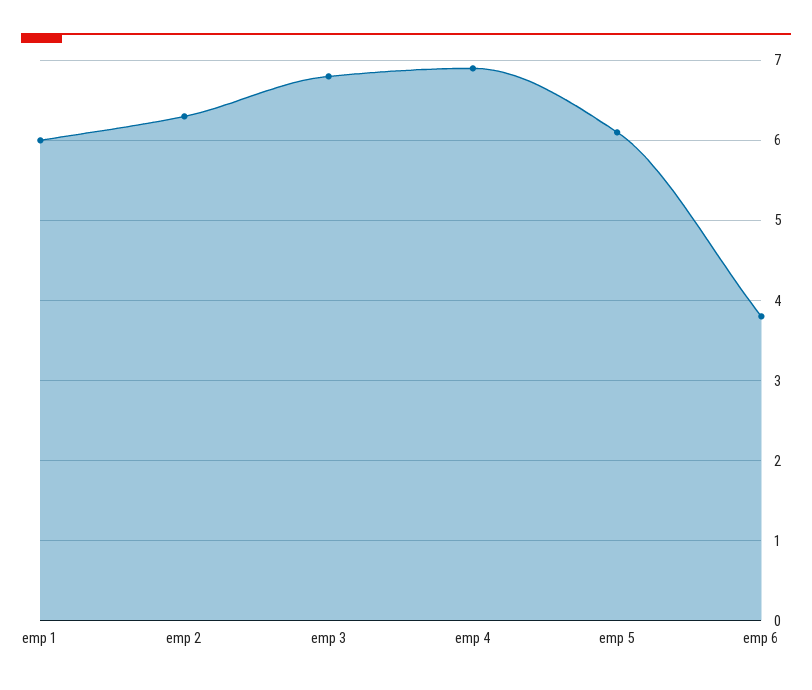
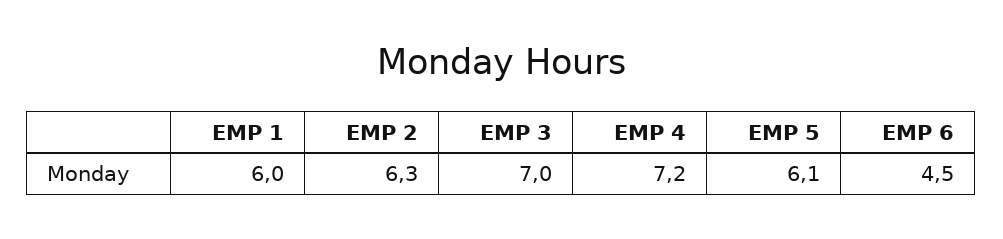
  {
    "emp 1": 6,
    "emp 2": 6.3,
-   "emp 3": 6.8,
+   "emp 3": 7,
-   "emp 4": 6.9,
+   "emp 4": 7.2,
    "emp 5": 6.1,
-   "emp 6": 3.8
+   "emp 6": 4.5
  }

